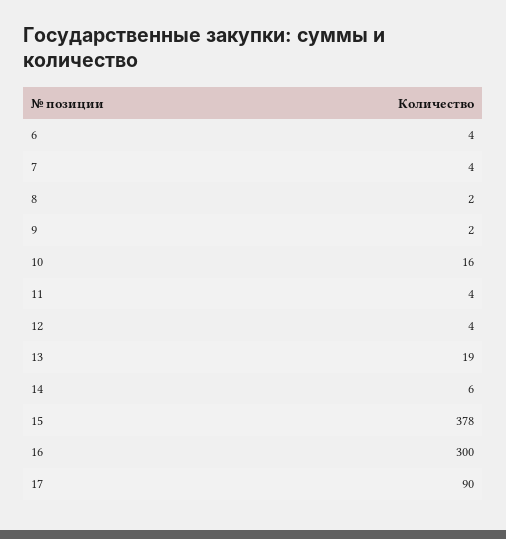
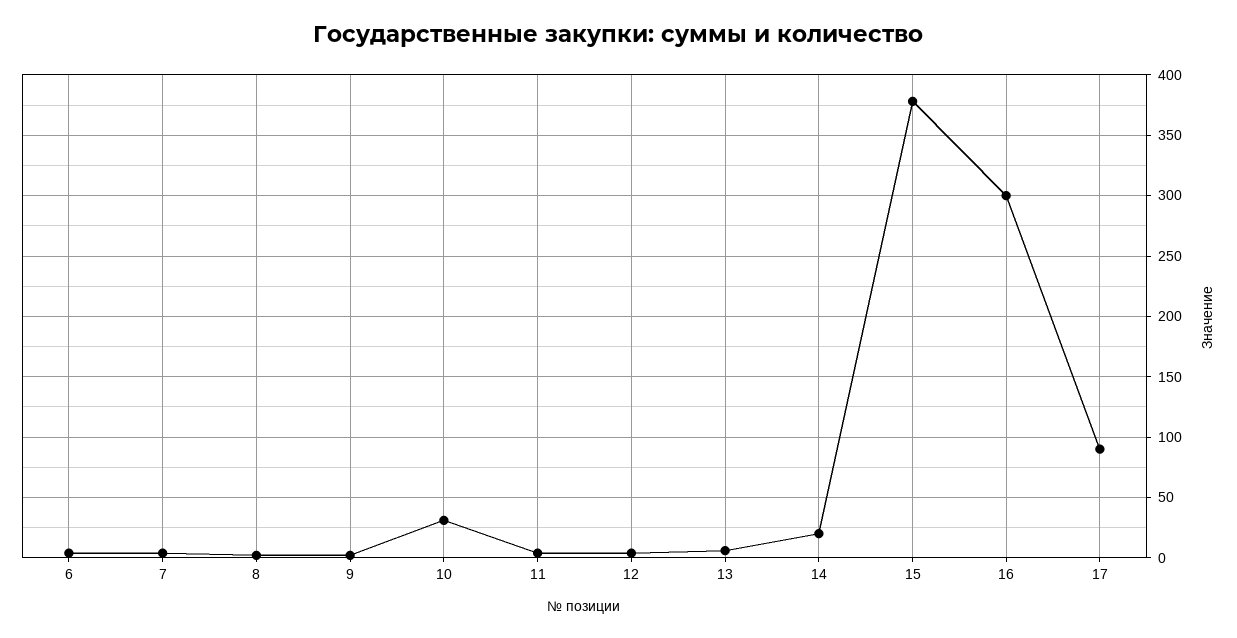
  {
    "6": 4,
    "7": 4,
    "8": 2,
    "9": 2,
-   "10": 16,
+   "10": 30,
    "11": 4,
    "12": 4,
-   "13": 19,
+   "13": 5,
-   "14": 6,
+   "14": 20,
    "15": 378,
    "16": 300,
    "17": 90
  }

